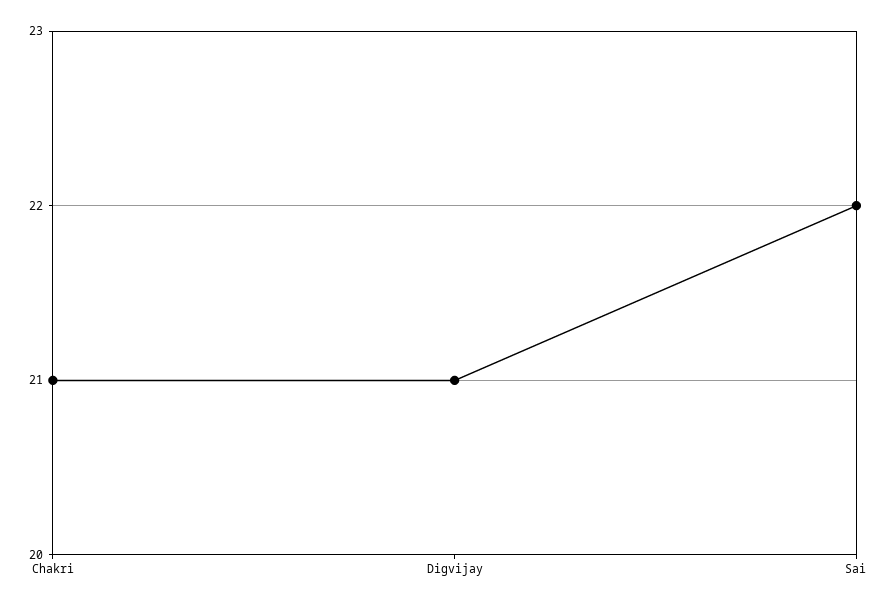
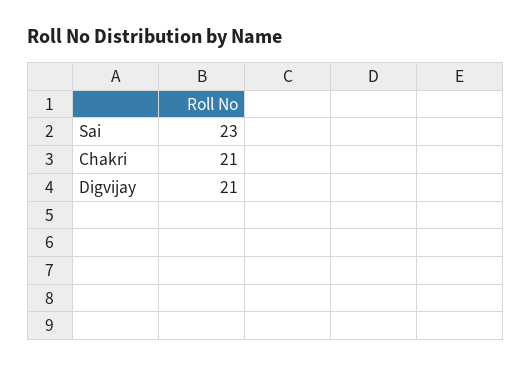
  {
    "Chakri": 21,
    "Digvijay": 21,
-   "Sai": 22
+   "Sai": 23
  }

